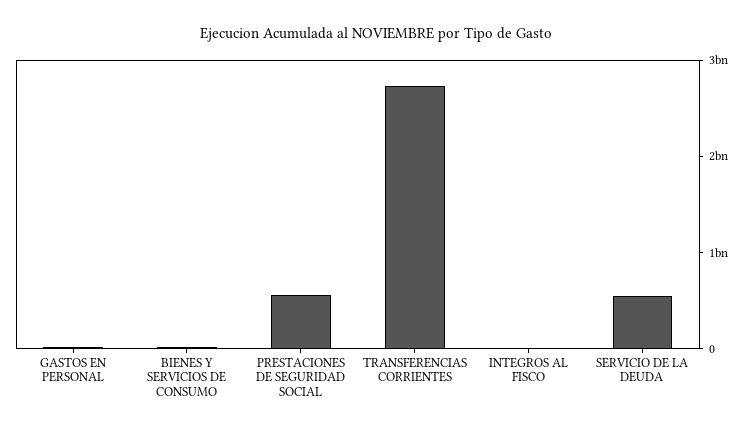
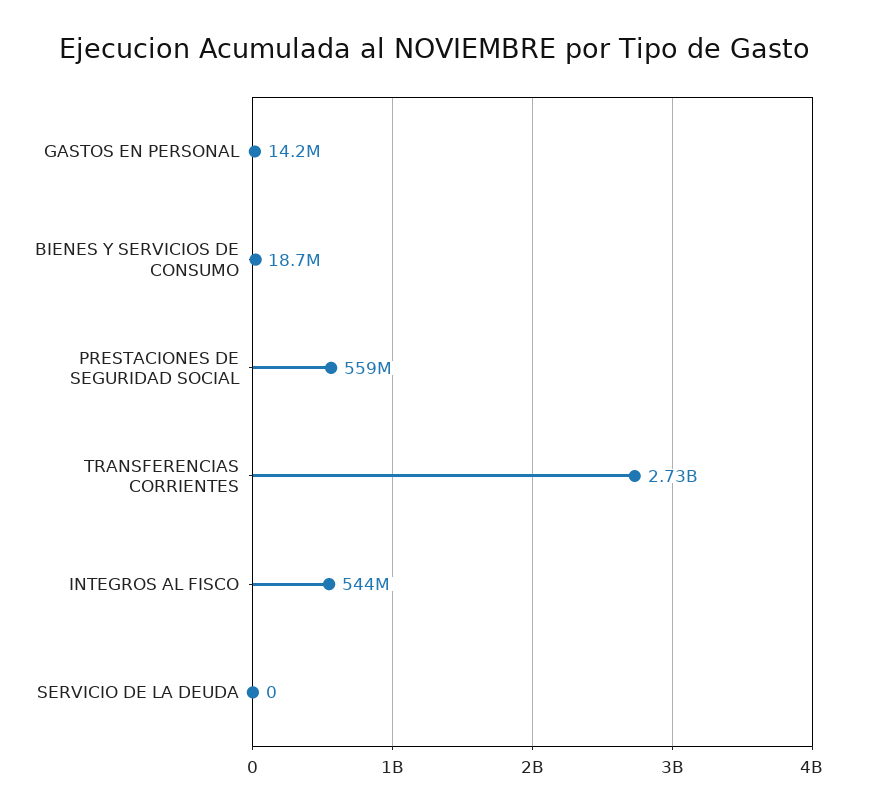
  {
    "GASTOS EN PERSONAL": 14200000,
    "BIENES Y SERVICIOS DE CONSUMO": 18700000,
    "PRESTACIONES DE SEGURIDAD SOCIAL": 559000000,
    "TRANSFERENCIAS CORRIENTES": 2730000000,
-   "INTEGROS AL FISCO": 0,
+   "INTEGROS AL FISCO": 544000000,
-   "SERVICIO DE LA DEUDA": 600000000
+   "SERVICIO DE LA DEUDA": 0
  }

